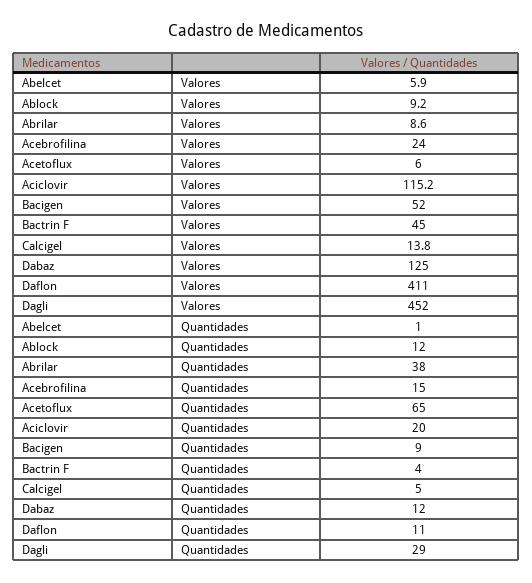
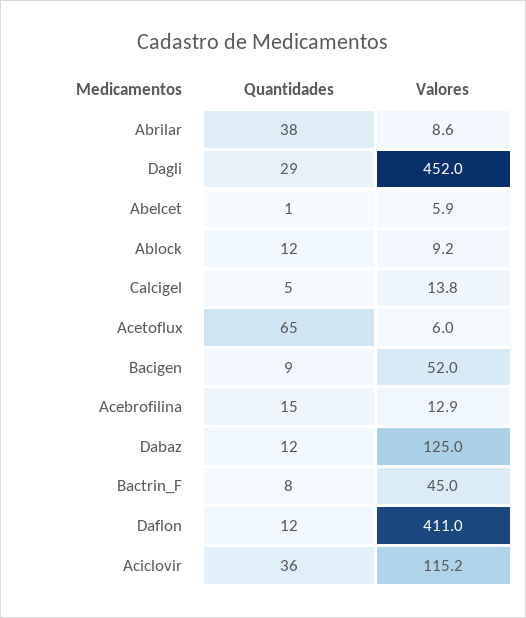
  {
    "Abelcet": {
      "Valores": 5.9,
      "Quantidades": 1
    },
    "Ablock": {
      "Valores": 9.2,
      "Quantidades": 12
    },
    "Abrilar": {
      "Valores": 8.6,
      "Quantidades": 38
    },
    "Acebrofilina": {
-     "Valores": 24,
+     "Valores": 12.9,
      "Quantidades": 15
    },
    "Acetoflux": {
      "Valores": 6,
      "Quantidades": 65
    },
    "Aciclovir": {
      "Valores": 115.2,
-     "Quantidades": 20
+     "Quantidades": 36
    },
    "Bacigen": {
      "Valores": 52,
      "Quantidades": 9
    },
    "Bactrin F": {
      "Valores": 45,
-     "Quantidades": 4
+     "Quantidades": 8
    },
    "Calcigel": {
      "Valores": 13.8,
      "Quantidades": 5
    },
    "Dabaz": {
      "Valores": 125,
      "Quantidades": 12
    },
    "Daflon": {
      "Valores": 411,
-     "Quantidades": 11
+     "Quantidades": 12
    },
    "Dagli": {
      "Valores": 452,
      "Quantidades": 29
    }
  }

